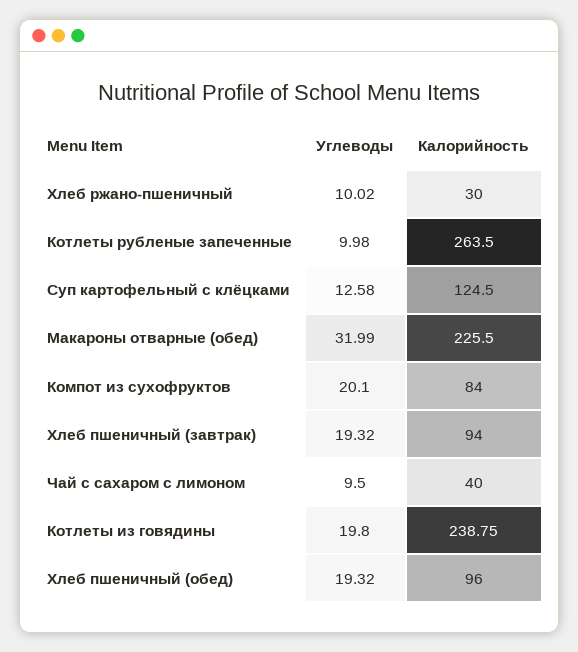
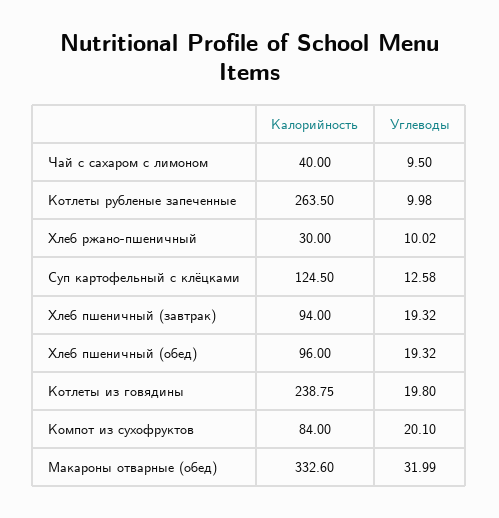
  {
    "Углеводы": {
      "Хлеб ржано-пшеничный": 10.02,
      "Котлеты рубленые запеченные": 9.98,
      "Суп картофельный с клёцками": 12.58,
      "Макароны отварные (обед)": 31.99,
      "Компот из сухофруктов": 20.1,
      "Хлеб пшеничный (завтрак)": 19.32,
      "Чай с сахаром с лимоном": 9.5,
      "Котлеты из говядины": 19.8,
      "Хлеб пшеничный (обед)": 19.32
    },
    "Калорийность": {
      "Хлеб ржано-пшеничный": 30,
      "Котлеты рубленые запеченные": 263.5,
      "Суп картофельный с клёцками": 124.5,
-     "Макароны отварные (обед)": 225.5,
+     "Макароны отварные (обед)": 332.6,
      "Компот из сухофруктов": 84,
      "Хлеб пшеничный (завтрак)": 94,
      "Чай с сахаром с лимоном": 40,
      "Котлеты из говядины": 238.75,
      "Хлеб пшеничный (обед)": 96
    }
  }

